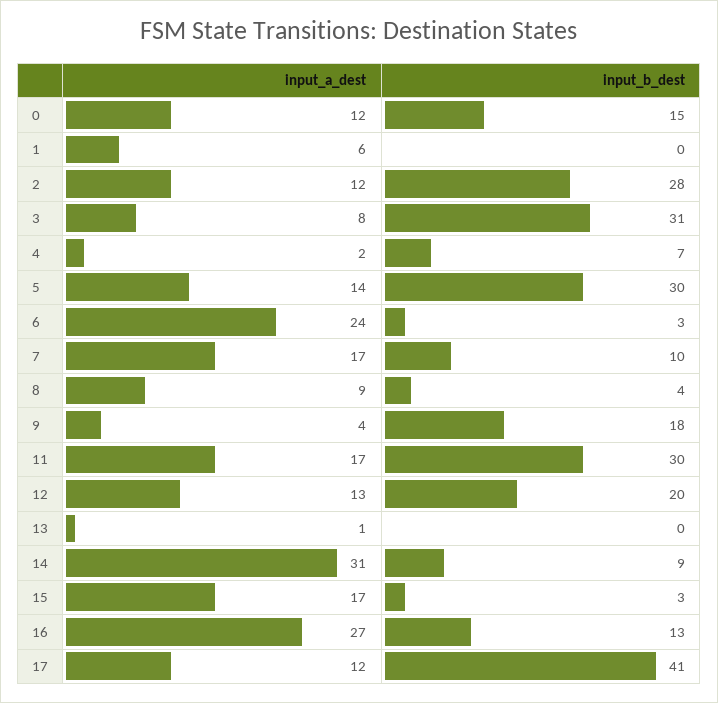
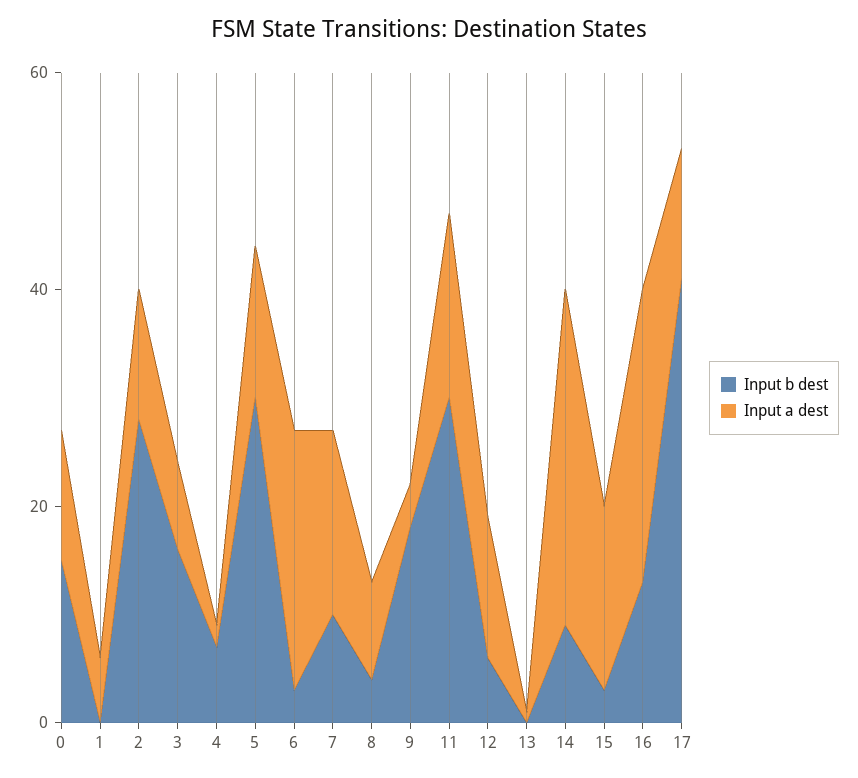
  {
    "input_a_dest": {
      "0": 12,
      "1": 6,
      "2": 12,
      "3": 8,
      "4": 2,
      "5": 14,
      "6": 24,
      "7": 17,
      "8": 9,
      "9": 4,
      "11": 17,
      "12": 13,
      "13": 1,
      "14": 31,
      "15": 17,
      "16": 27,
      "17": 12
    },
    "input_b_dest": {
      "0": 15,
      "1": 0,
      "2": 28,
-     "3": 31,
+     "3": 15,
      "4": 7,
      "5": 30,
      "6": 3,
      "7": 10,
      "8": 4,
      "9": 18,
      "11": 30,
-     "12": 20,
+     "12": 5,
      "13": 0,
      "14": 9,
      "15": 3,
      "16": 13,
      "17": 41
    }
  }

